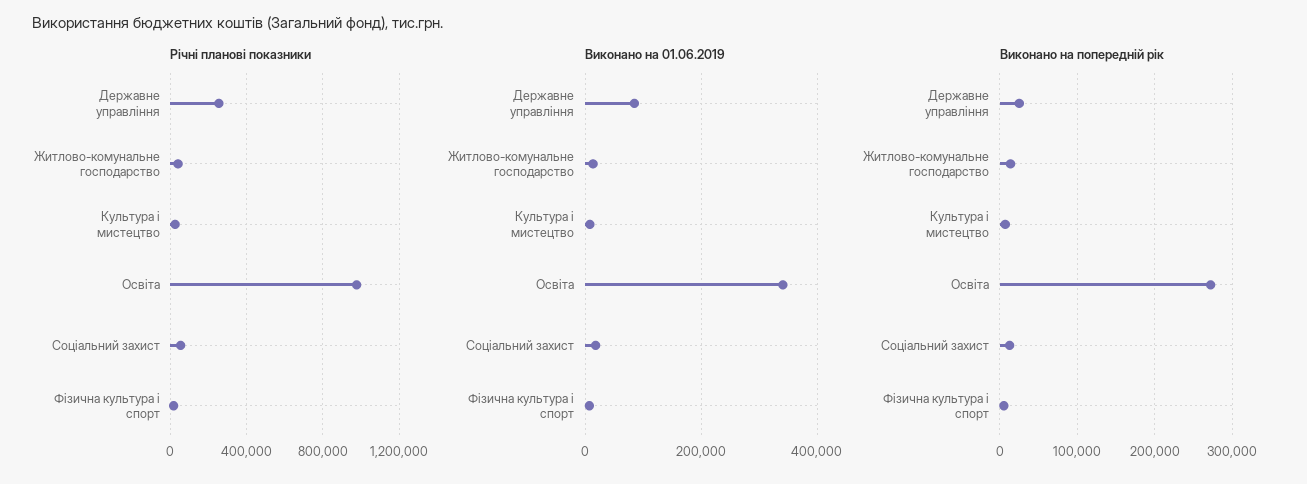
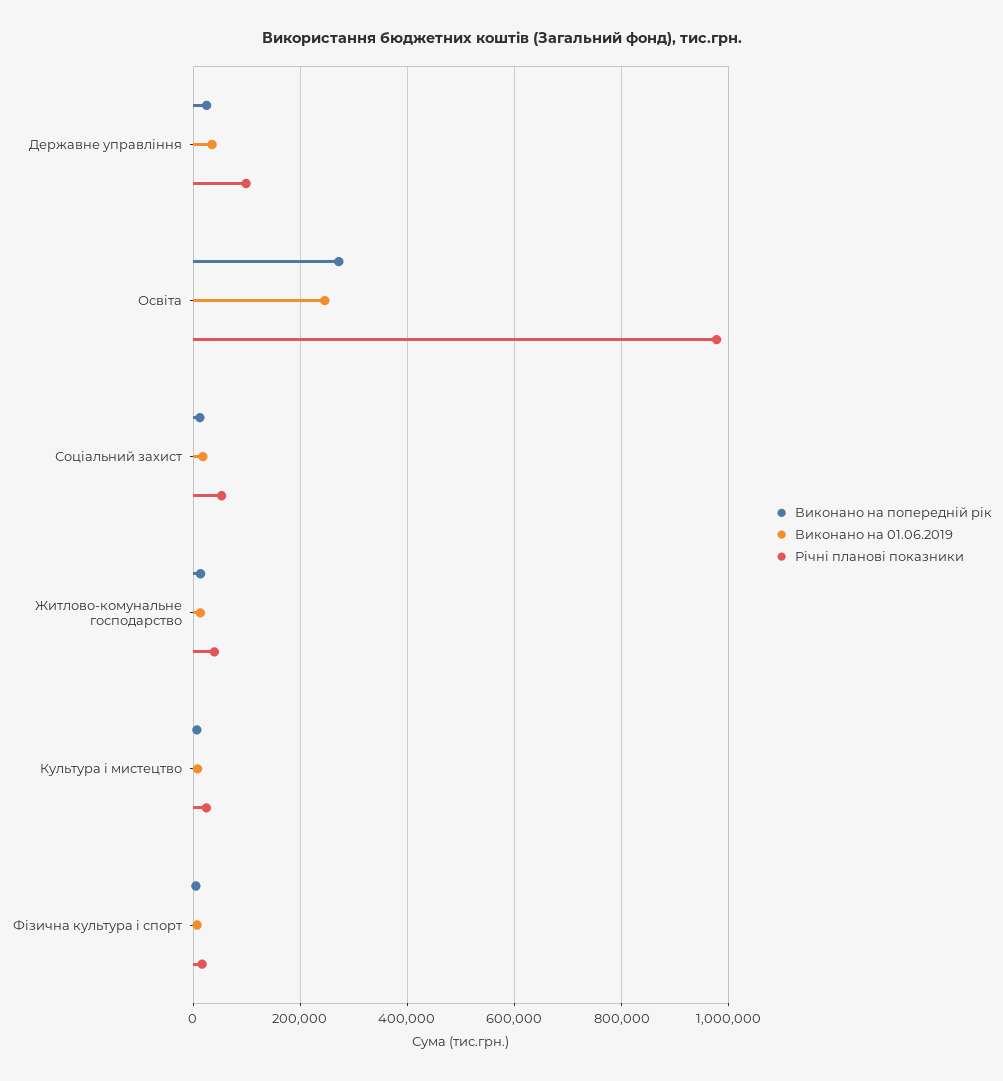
  {
    "Річні планові показники": {
-     "Державне управління": 250000,
+     "Державне управління": 100000,
      "Житлово-комунальне господарство": 40000,
      "Культура і мистецтво": 20000,
      "Освіта": 980000,
      "Соціальний захист": 60000,
      "Фізична культура і спорт": 20000
    },
    "Виконано на 01.06.2019": {
-     "Державне управління": 80000,
+     "Державне управління": 40000,
      "Житлово-комунальне господарство": 20000,
      "Культура і мистецтво": 0,
-     "Освіта": 340000,
+     "Освіта": 240000,
      "Соціальний захист": 20000,
      "Фізична культура і спорт": 0
    },
    "Виконано на попередній рік": {
      "Державне управління": 30000,
      "Житлово-комунальне господарство": 10000,
      "Культура і мистецтво": 10000,
      "Освіта": 270000,
      "Соціальний захист": 10000,
      "Фізична культура і спорт": 10000
    }
  }

